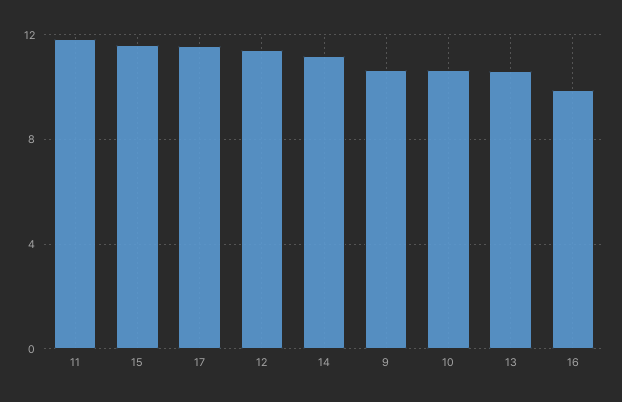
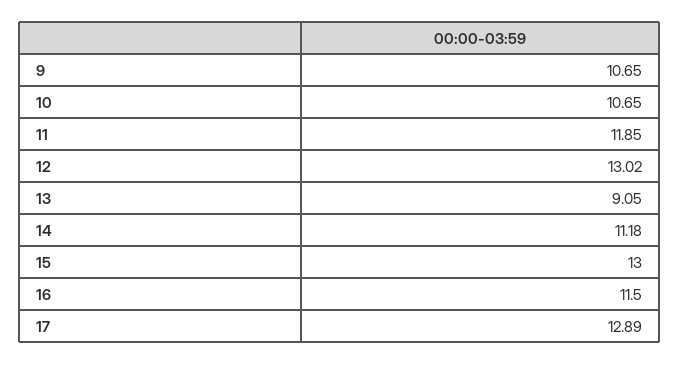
  {
    "11": 11.85,
-   "15": 11.5,
+   "15": 13,
-   "17": 11.5,
+   "17": 12.89,
-   "12": 11.5,
+   "12": 13.02,
    "14": 11.18,
    "9": 10.65,
    "10": 10.65,
-   "13": 10.5,
+   "13": 9.05,
-   "16": 10
+   "16": 11.5
  }

